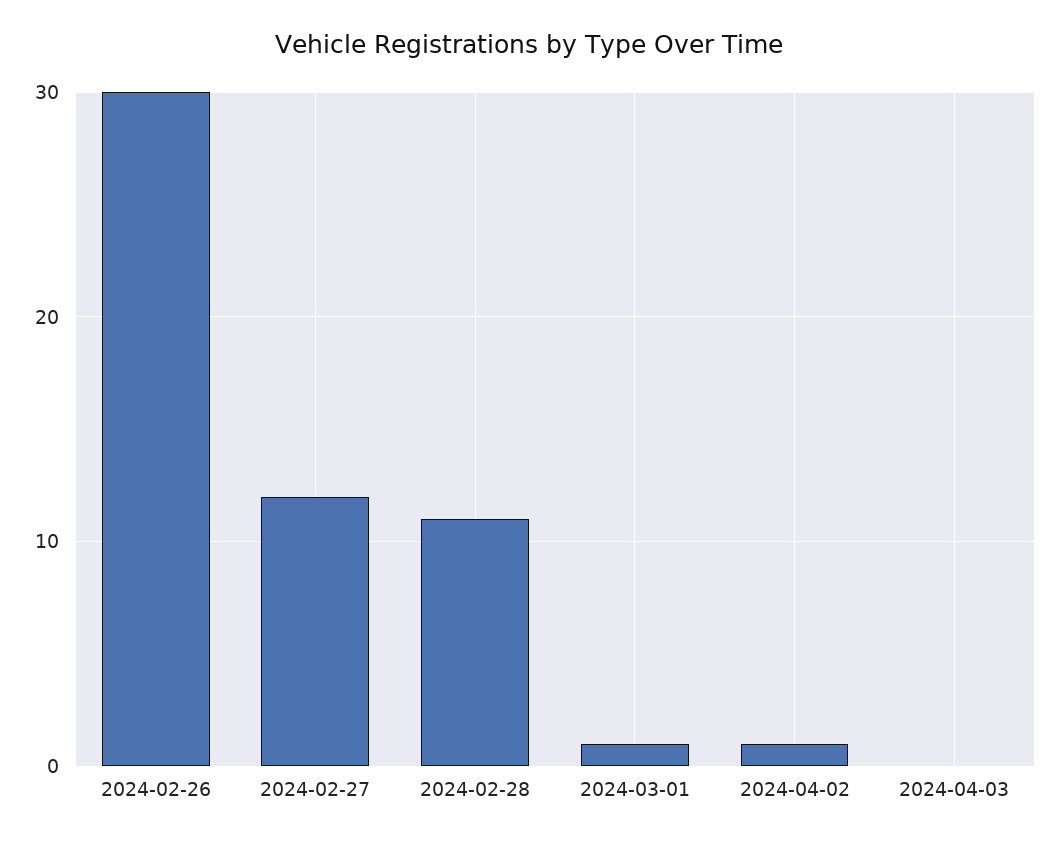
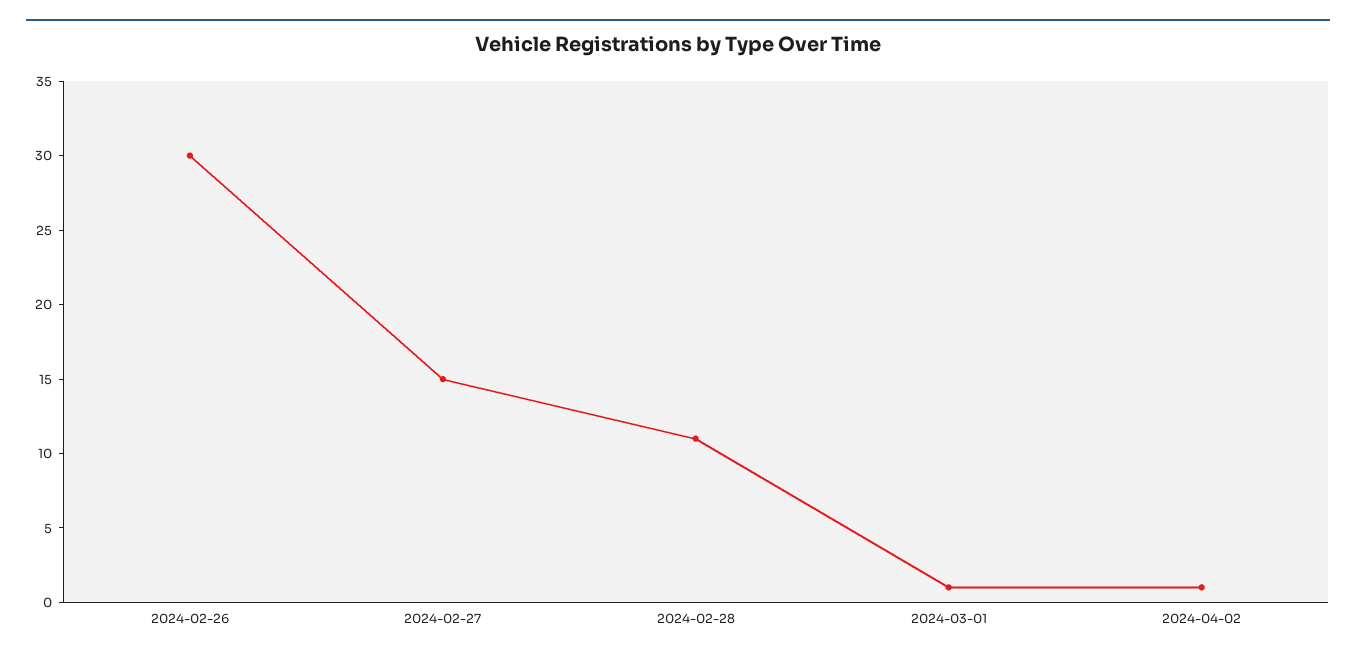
  {
    "2024-02-26": 30,
-   "2024-02-27": 12,
+   "2024-02-27": 15,
    "2024-02-28": 11,
    "2024-03-01": 1,
-   "2024-04-02": 1,
+   "2024-04-02": 1
-   "2024-04-03": 0
  }

